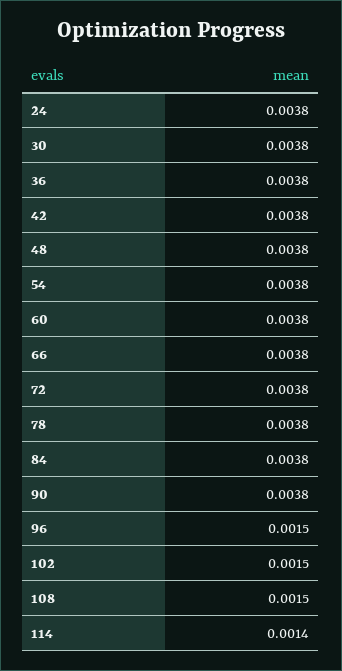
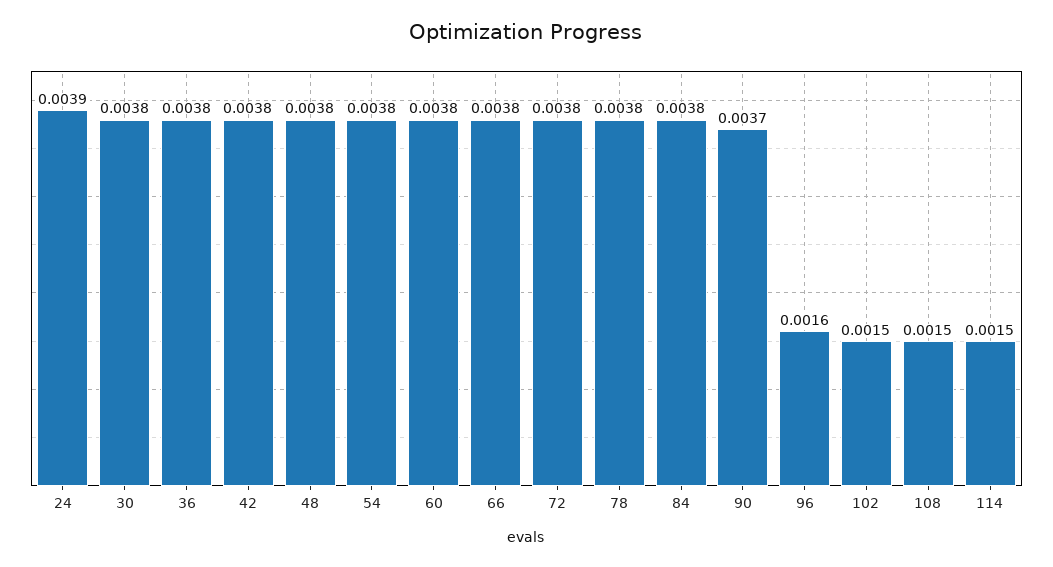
  {
-   "24": 0.0038,
+   "24": 0.0039,
    "30": 0.0038,
    "36": 0.0038,
    "42": 0.0038,
    "48": 0.0038,
    "54": 0.0038,
    "60": 0.0038,
    "66": 0.0038,
    "72": 0.0038,
    "78": 0.0038,
    "84": 0.0038,
-   "90": 0.0038,
+   "90": 0.0037,
-   "96": 0.0015,
+   "96": 0.0016,
    "102": 0.0015,
    "108": 0.0015,
-   "114": 0.0014
+   "114": 0.0015
  }

